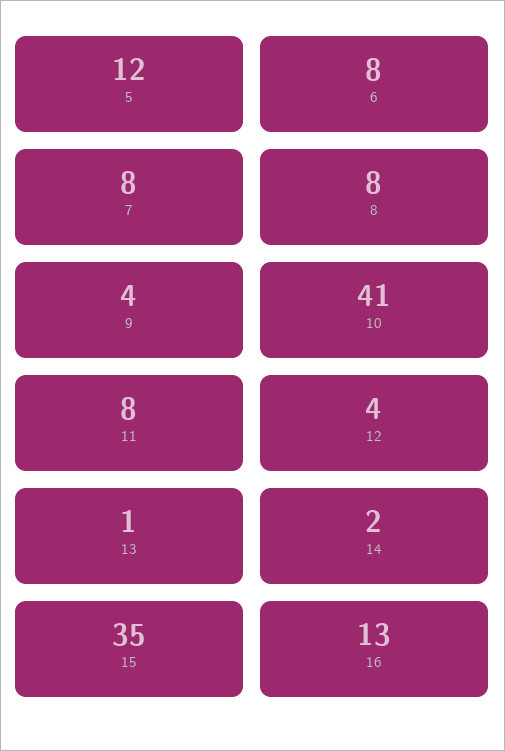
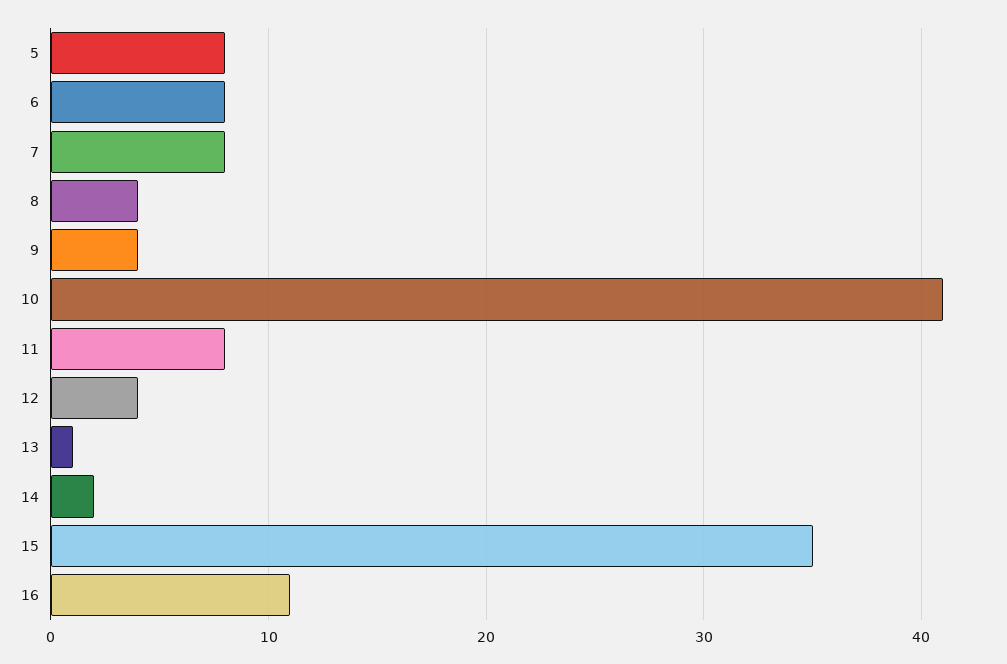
  {
-   "5": 12,
+   "5": 8,
    "6": 8,
    "7": 8,
-   "8": 8,
+   "8": 4,
    "9": 4,
    "10": 41,
    "11": 8,
    "12": 4,
    "13": 1,
    "14": 2,
    "15": 35,
-   "16": 13
+   "16": 11
  }

